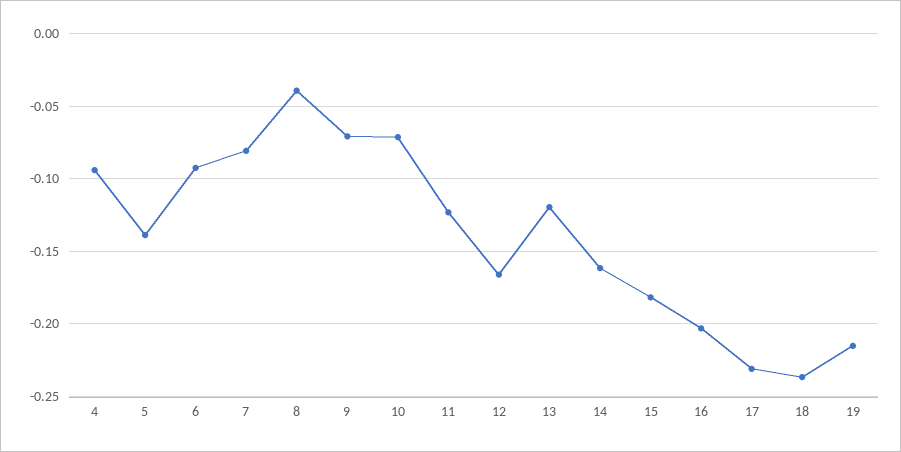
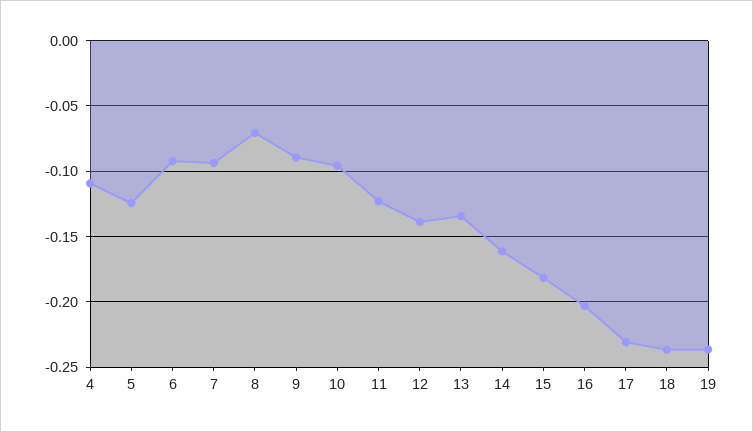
  {
-   "4": -0.095,
+   "4": -0.11,
-   "5": -0.14,
+   "5": -0.125,
    "6": -0.09,
-   "7": -0.08,
+   "7": -0.095,
-   "8": -0.04,
+   "8": -0.07,
-   "9": -0.07,
+   "9": -0.09,
-   "10": -0.07,
+   "10": -0.095,
    "11": -0.125,
-   "12": -0.165,
+   "12": -0.14,
-   "13": -0.12,
+   "13": -0.135,
    "14": -0.16,
    "15": -0.18,
    "16": -0.205,
    "17": -0.23,
    "18": -0.235,
-   "19": -0.215
+   "19": -0.235
  }

